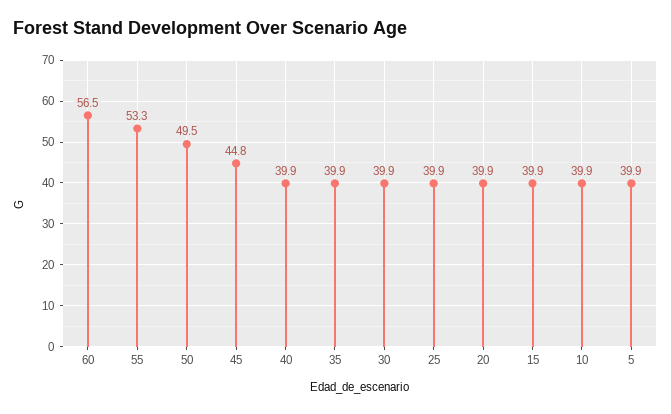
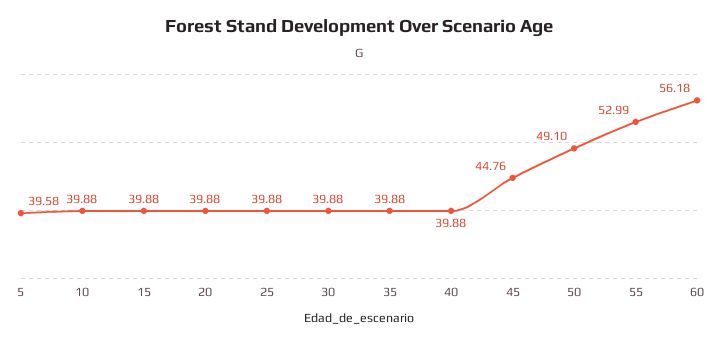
  {
-   "60": 56.5,
+   "60": 56.18,
-   "55": 53.3,
+   "55": 52.99,
-   "50": 49.5,
+   "50": 49.1,
    "45": 44.76,
    "40": 39.88,
    "35": 39.88,
    "30": 39.88,
    "25": 39.88,
    "20": 39.88,
    "15": 39.88,
    "10": 39.88,
-   "5": 39.9
+   "5": 39.58
  }

